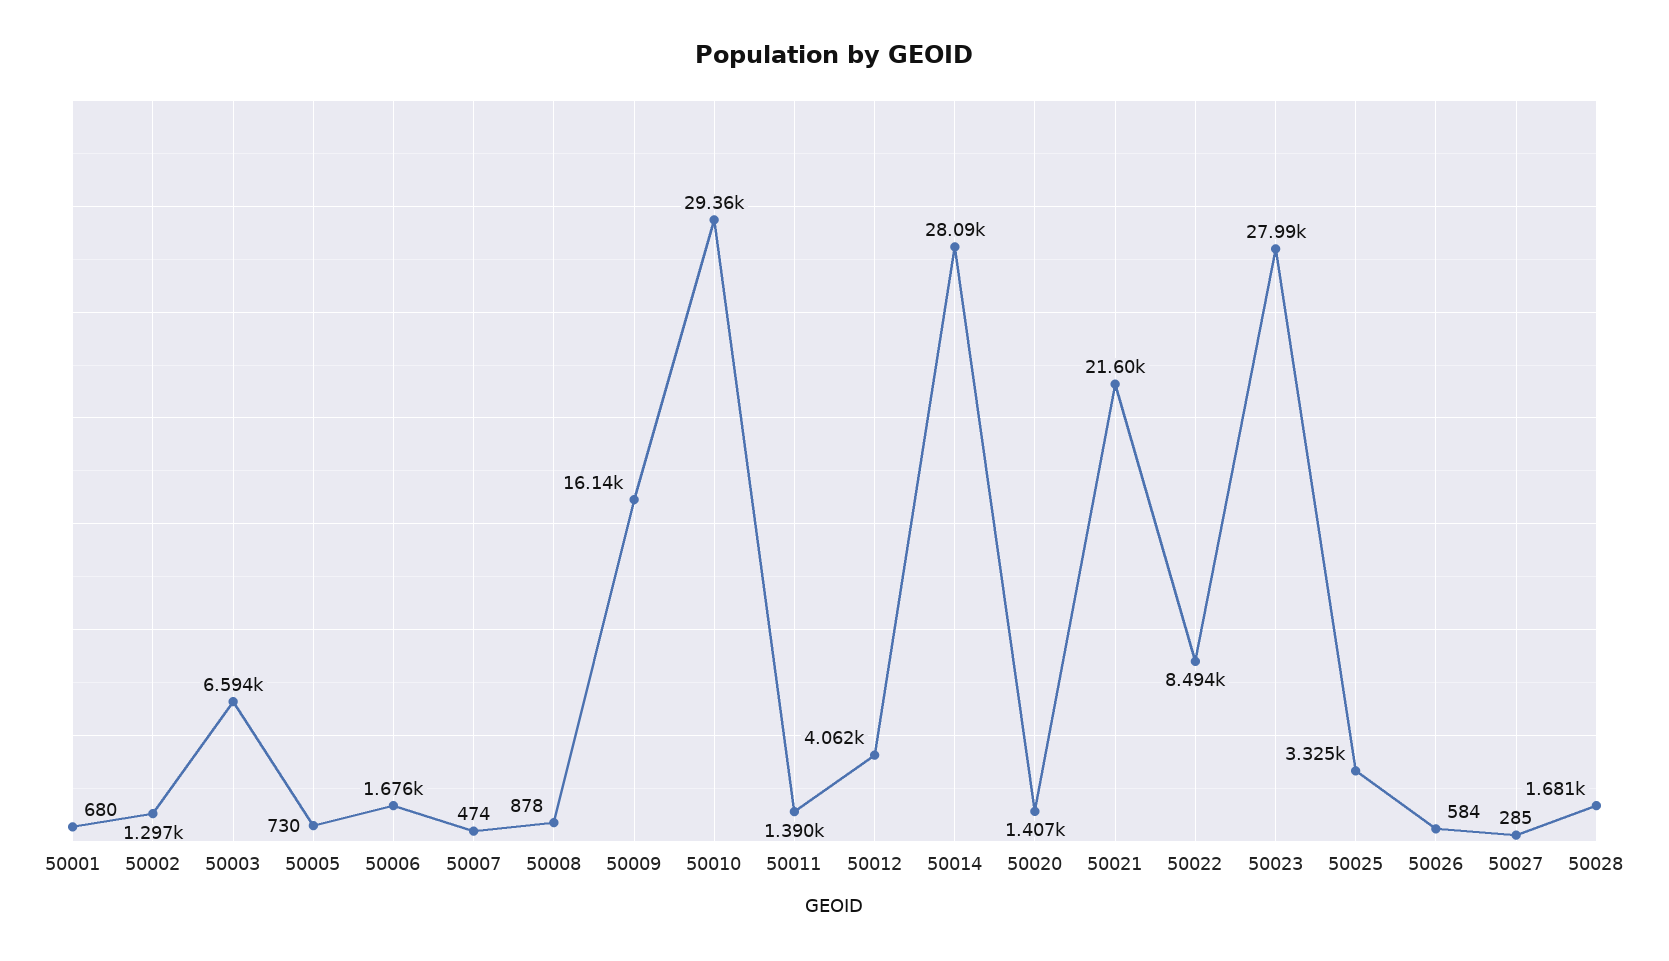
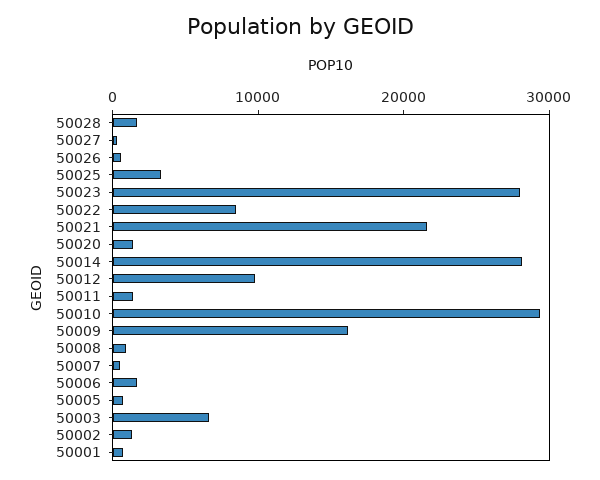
  {
    "50001": 680,
    "50002": 1297,
    "50003": 6594,
    "50005": 730,
    "50006": 1676,
    "50007": 474,
    "50008": 878,
    "50009": 16140,
    "50010": 29360,
    "50011": 1390,
-   "50012": 4062,
+   "50012": 10000,
    "50014": 28090,
    "50020": 1407,
    "50021": 21600,
    "50022": 8494,
    "50023": 27990,
    "50025": 3325,
    "50026": 584,
    "50027": 285,
    "50028": 1681
  }

